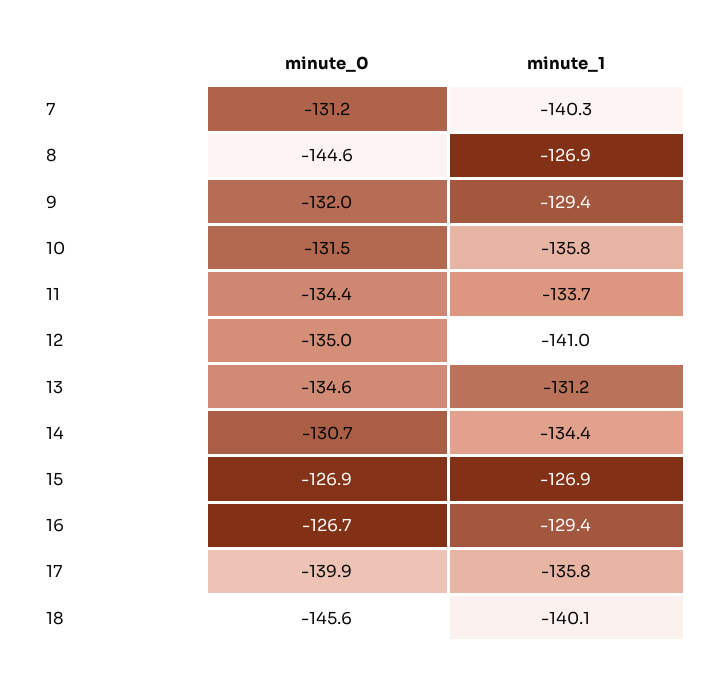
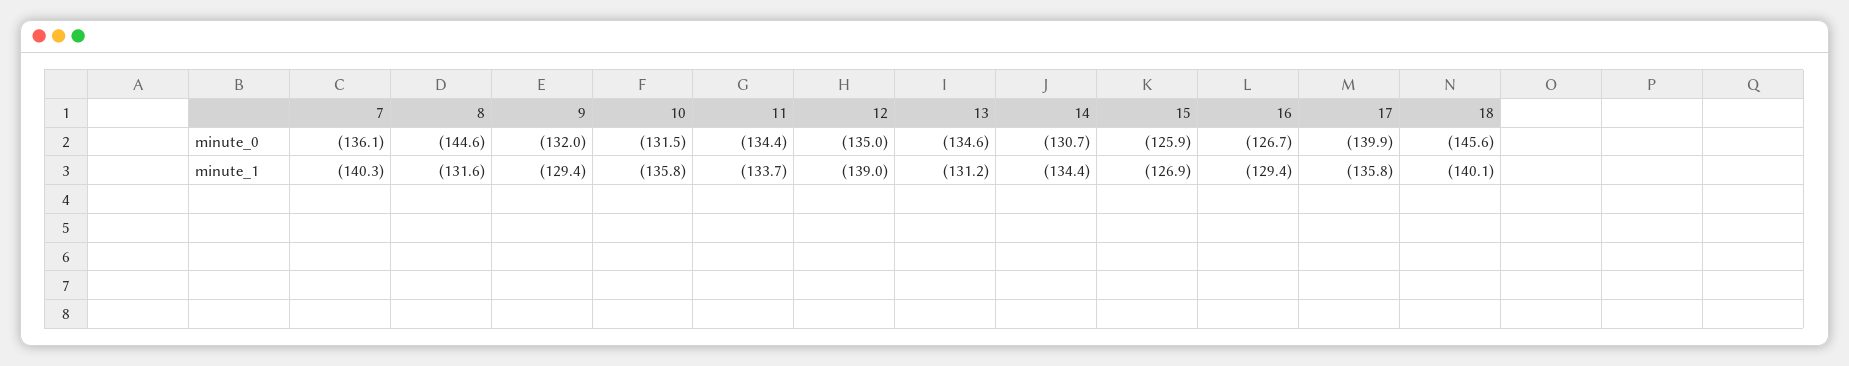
  {
    "minute_0": {
-     "7": -131.2,
+     "7": -136.1,
      "8": -144.6,
      "9": -132,
      "10": -131.5,
      "11": -134.4,
      "12": -135,
      "13": -134.6,
      "14": -130.7,
-     "15": -126.9,
+     "15": -125.9,
      "16": -126.7,
      "17": -139.9,
      "18": -145.6
    },
    "minute_1": {
      "7": -140.3,
-     "8": -126.9,
+     "8": -131.6,
      "9": -129.4,
      "10": -135.8,
      "11": -133.7,
-     "12": -141,
+     "12": -139,
      "13": -131.2,
      "14": -134.4,
      "15": -126.9,
      "16": -129.4,
      "17": -135.8,
      "18": -140.1
    }
  }

